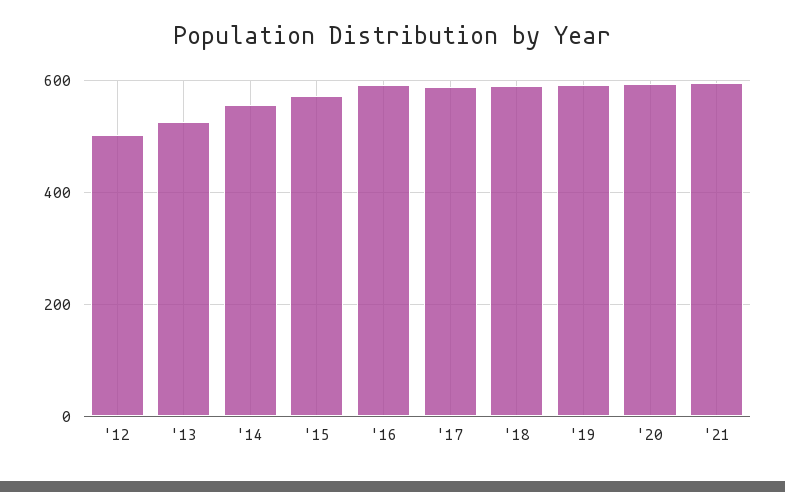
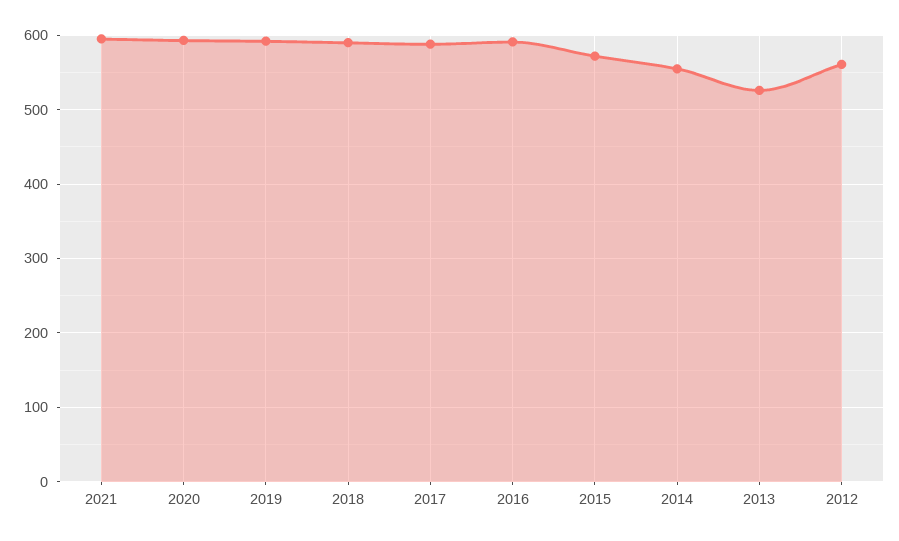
  {
-   "'12": 500,
+   "'12": 560,
    "'13": 530,
    "'14": 560,
    "'15": 570,
    "'16": 590,
    "'17": 590,
    "'18": 590,
    "'19": 590,
    "'20": 590,
    "'21": 600
  }

